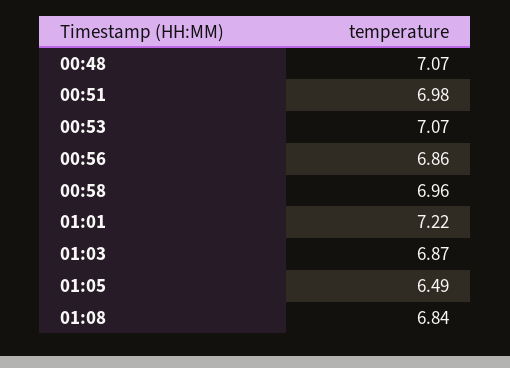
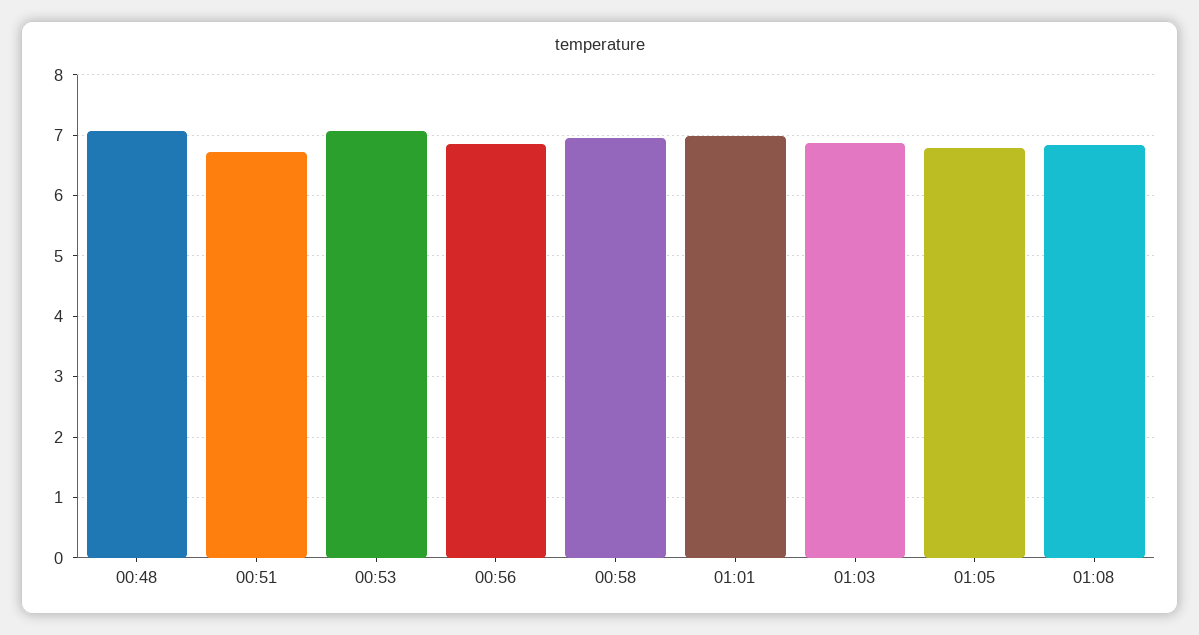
  {
    "00:48": 7.07,
-   "00:51": 6.98,
+   "00:51": 6.7,
    "00:53": 7.07,
    "00:56": 6.86,
    "00:58": 6.96,
-   "01:01": 7.22,
+   "01:01": 7,
    "01:03": 6.87,
-   "01:05": 6.49,
+   "01:05": 6.8,
    "01:08": 6.84
  }

